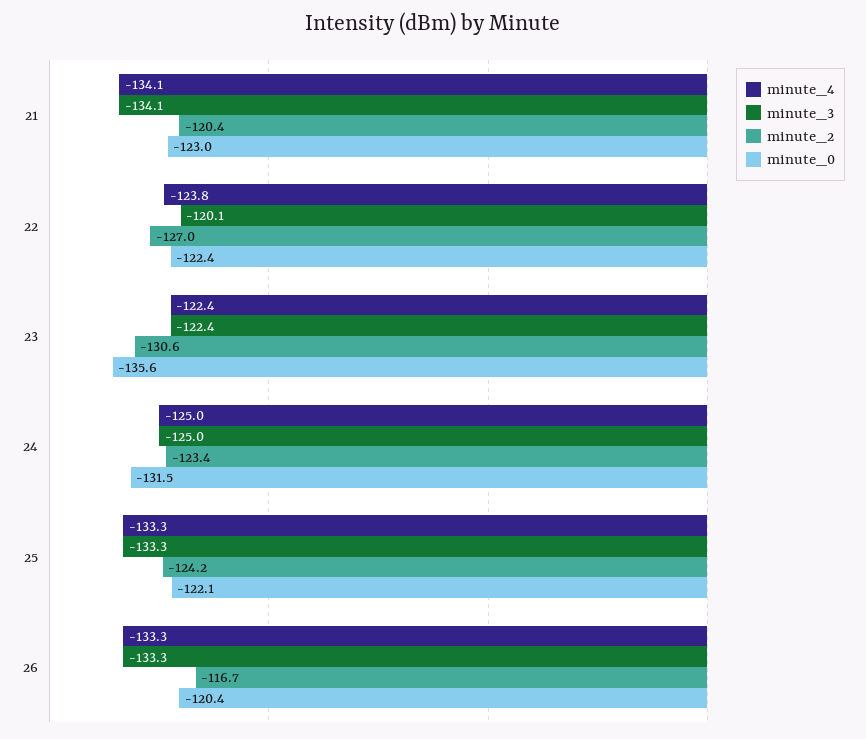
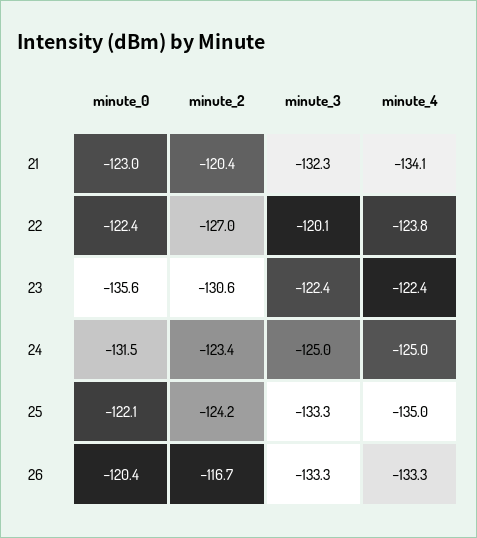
  {
    "minute_4": {
      "21": -134.1,
      "22": -123.8,
      "23": -122.4,
      "24": -125,
-     "25": -133.3,
+     "25": -135,
      "26": -133.3
    },
    "minute_3": {
-     "21": -134.1,
+     "21": -132.3,
      "22": -120.1,
      "23": -122.4,
      "24": -125,
      "25": -133.3,
      "26": -133.3
    },
    "minute_2": {
      "21": -120.4,
      "22": -127,
      "23": -130.6,
      "24": -123.4,
      "25": -124.2,
      "26": -116.7
    },
    "minute_0": {
      "21": -123,
      "22": -122.4,
      "23": -135.6,
      "24": -131.5,
      "25": -122.1,
      "26": -120.4
    }
  }

